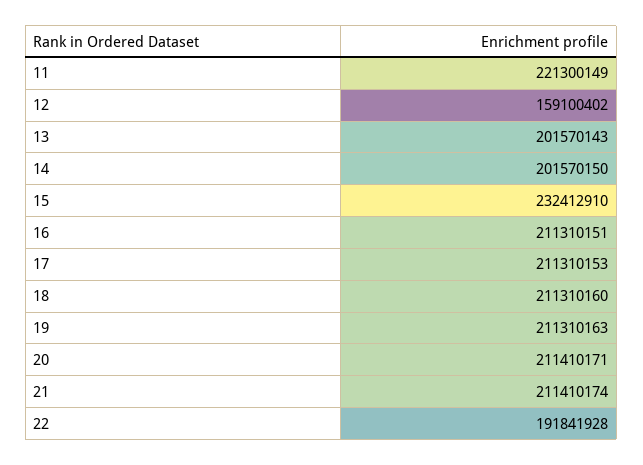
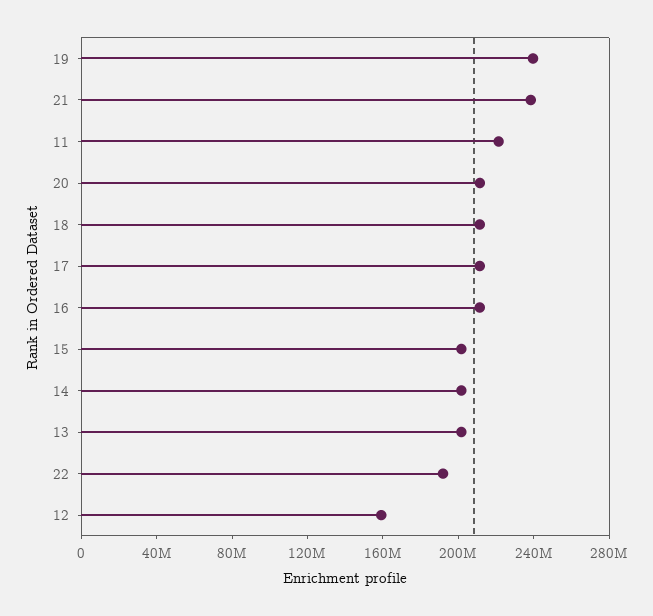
  {
    "11": 221300149,
    "12": 159100402,
    "13": 201570143,
    "14": 201570150,
-   "15": 232412910,
+   "15": 200000000,
    "16": 211310151,
    "17": 211310153,
    "18": 211310160,
-   "19": 211310163,
+   "19": 240000000,
    "20": 211410171,
-   "21": 211410174,
+   "21": 240000000,
    "22": 191841928
  }

